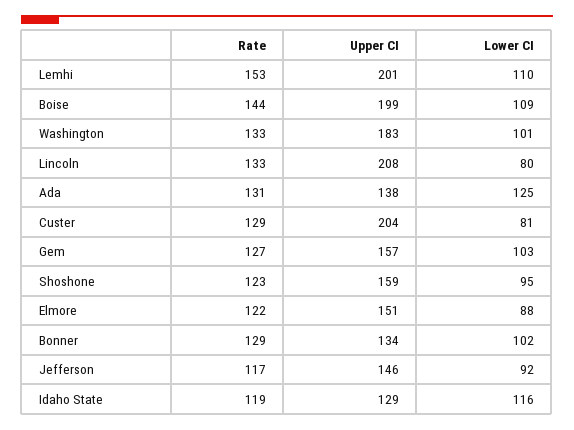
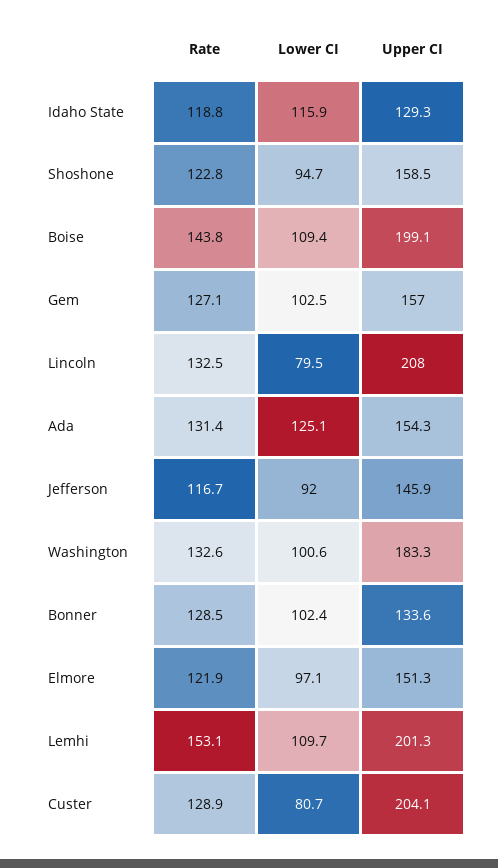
  {
    "Rate": {
      "Lemhi": 153.1,
      "Boise": 143.8,
      "Washington": 132.6,
      "Lincoln": 132.5,
      "Ada": 131.4,
      "Custer": 128.9,
      "Gem": 127.1,
      "Shoshone": 122.8,
      "Elmore": 121.9,
      "Bonner": 128.5,
      "Jefferson": 116.7,
      "Idaho State": 118.8
    },
    "Upper CI": {
      "Lemhi": 201.3,
      "Boise": 199.1,
      "Washington": 183.3,
      "Lincoln": 208,
-     "Ada": 138,
+     "Ada": 154.3,
      "Custer": 204.1,
      "Gem": 157,
      "Shoshone": 158.5,
      "Elmore": 151.3,
      "Bonner": 133.6,
      "Jefferson": 145.9,
      "Idaho State": 129.3
    },
    "Lower CI": {
      "Lemhi": 109.7,
      "Boise": 109.4,
      "Washington": 100.6,
      "Lincoln": 79.5,
      "Ada": 125.1,
      "Custer": 80.7,
      "Gem": 102.5,
      "Shoshone": 94.7,
-     "Elmore": 88,
+     "Elmore": 97.1,
      "Bonner": 102.4,
      "Jefferson": 92,
      "Idaho State": 115.9
    }
  }

